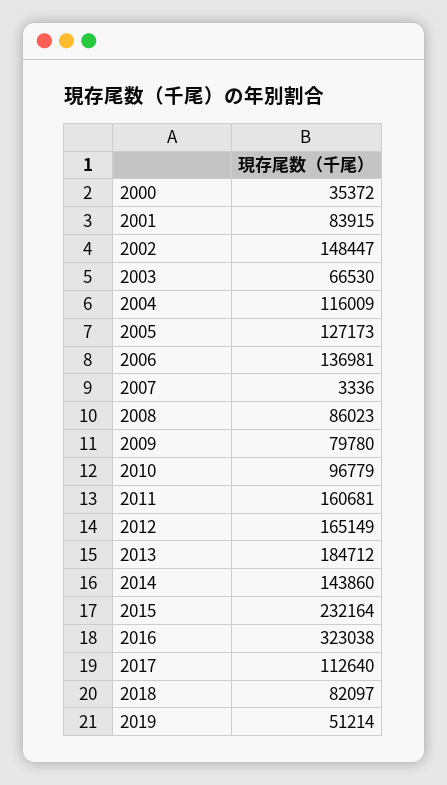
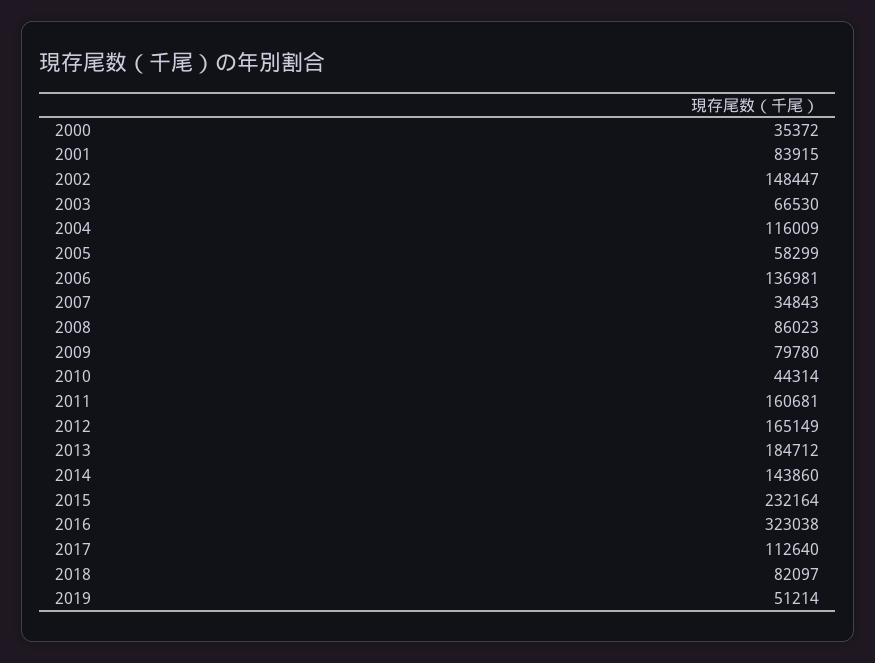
  {
    "2000": 35372,
    "2001": 83915,
    "2002": 148447,
    "2003": 66530,
    "2004": 116009,
-   "2005": 127173,
+   "2005": 58299,
    "2006": 136981,
-   "2007": 3336,
+   "2007": 34843,
    "2008": 86023,
    "2009": 79780,
-   "2010": 96779,
+   "2010": 44314,
    "2011": 160681,
    "2012": 165149,
    "2013": 184712,
    "2014": 143860,
    "2015": 232164,
    "2016": 323038,
    "2017": 112640,
    "2018": 82097,
    "2019": 51214
  }

